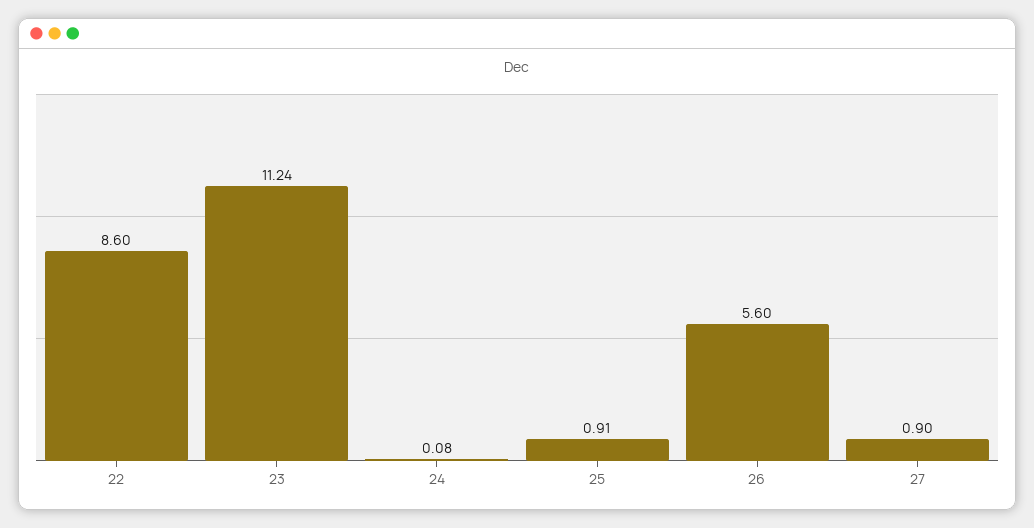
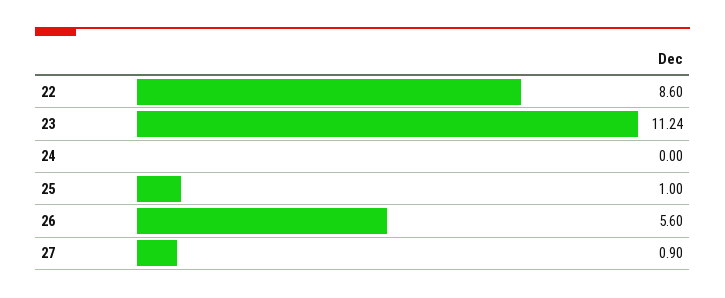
  {
    "22": 8.6,
    "23": 11.24,
-   "24": 0.08,
+   "24": 0,
-   "25": 0.91,
+   "25": 1,
    "26": 5.6,
    "27": 0.9
  }

